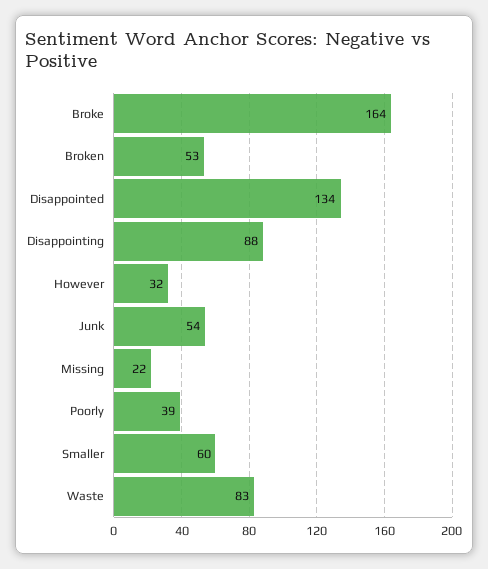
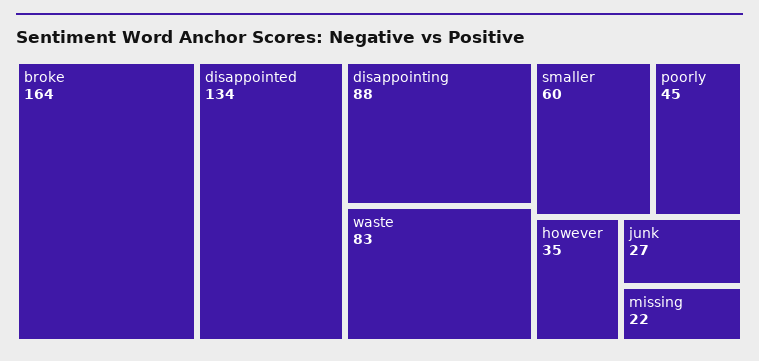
  {
    "Broke": 164,
-   "Broken": 53,
    "Disappointed": 134,
    "Disappointing": 88,
-   "However": 32,
+   "However": 35,
-   "Junk": 54,
+   "Junk": 27,
    "Missing": 22,
-   "Poorly": 39,
+   "Poorly": 45,
    "Smaller": 60,
    "Waste": 83
  }

